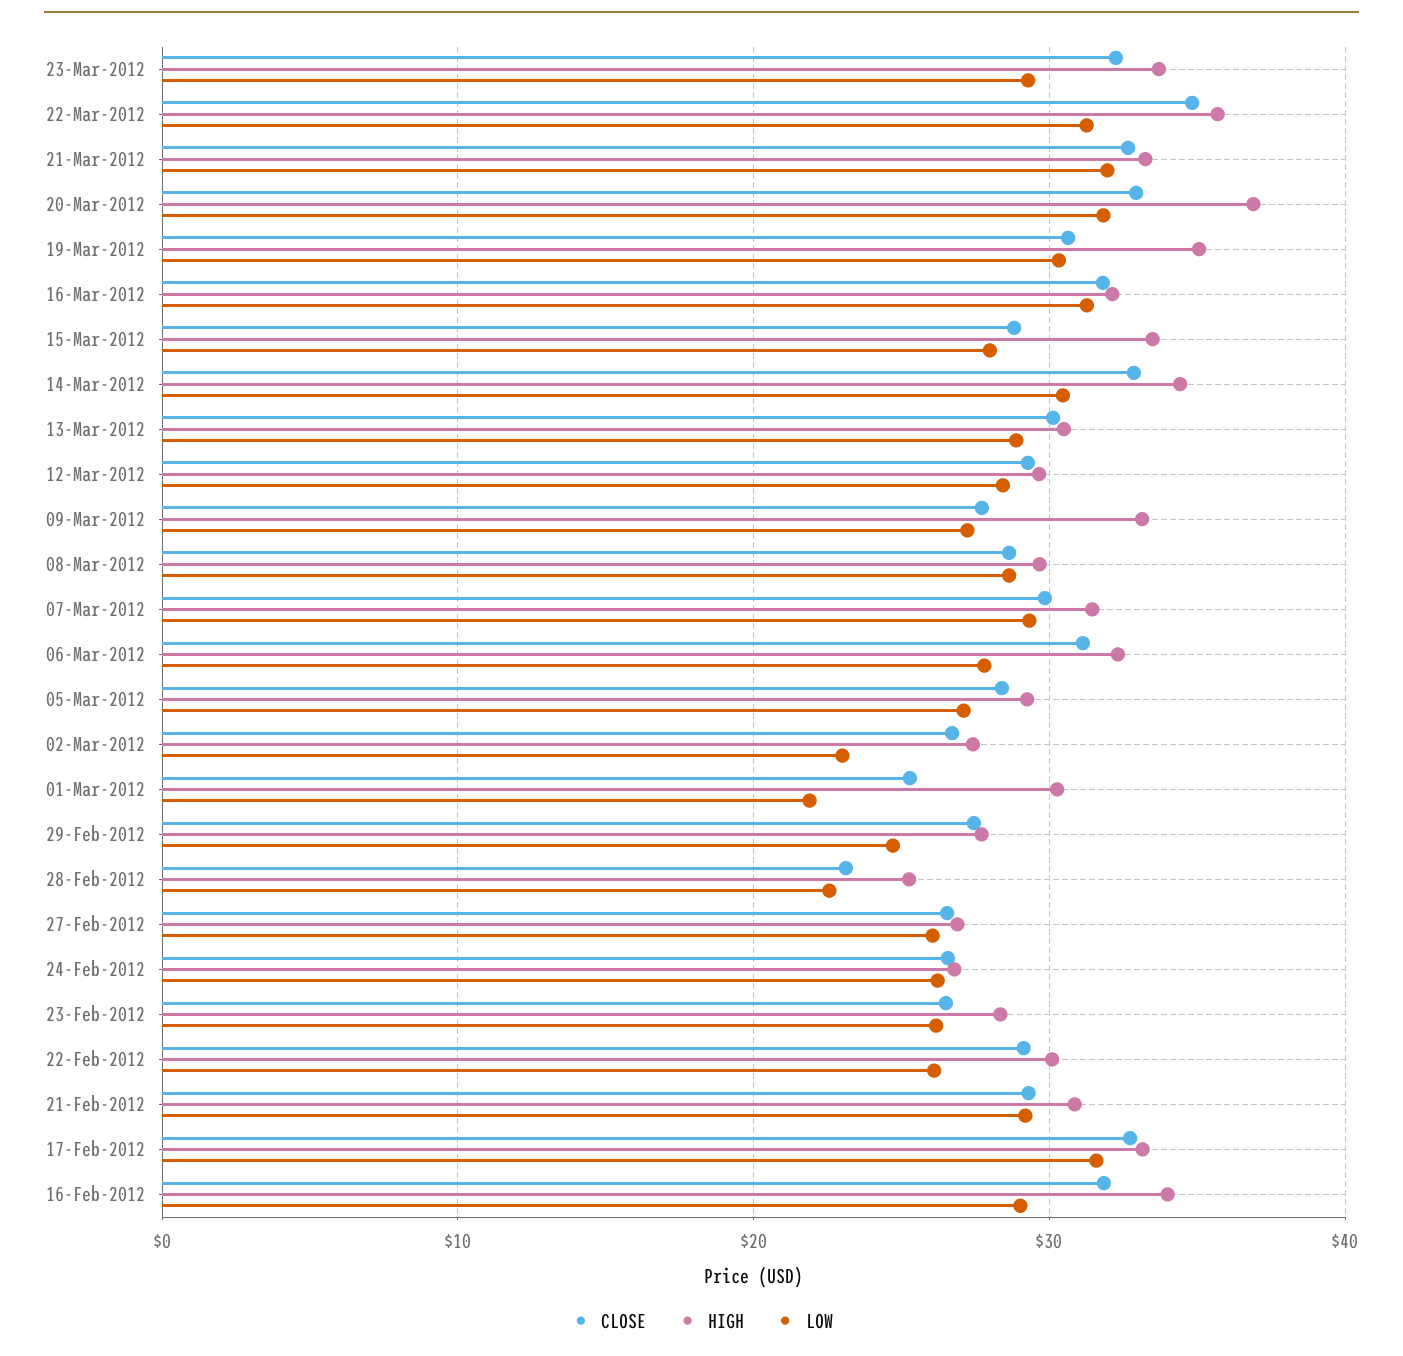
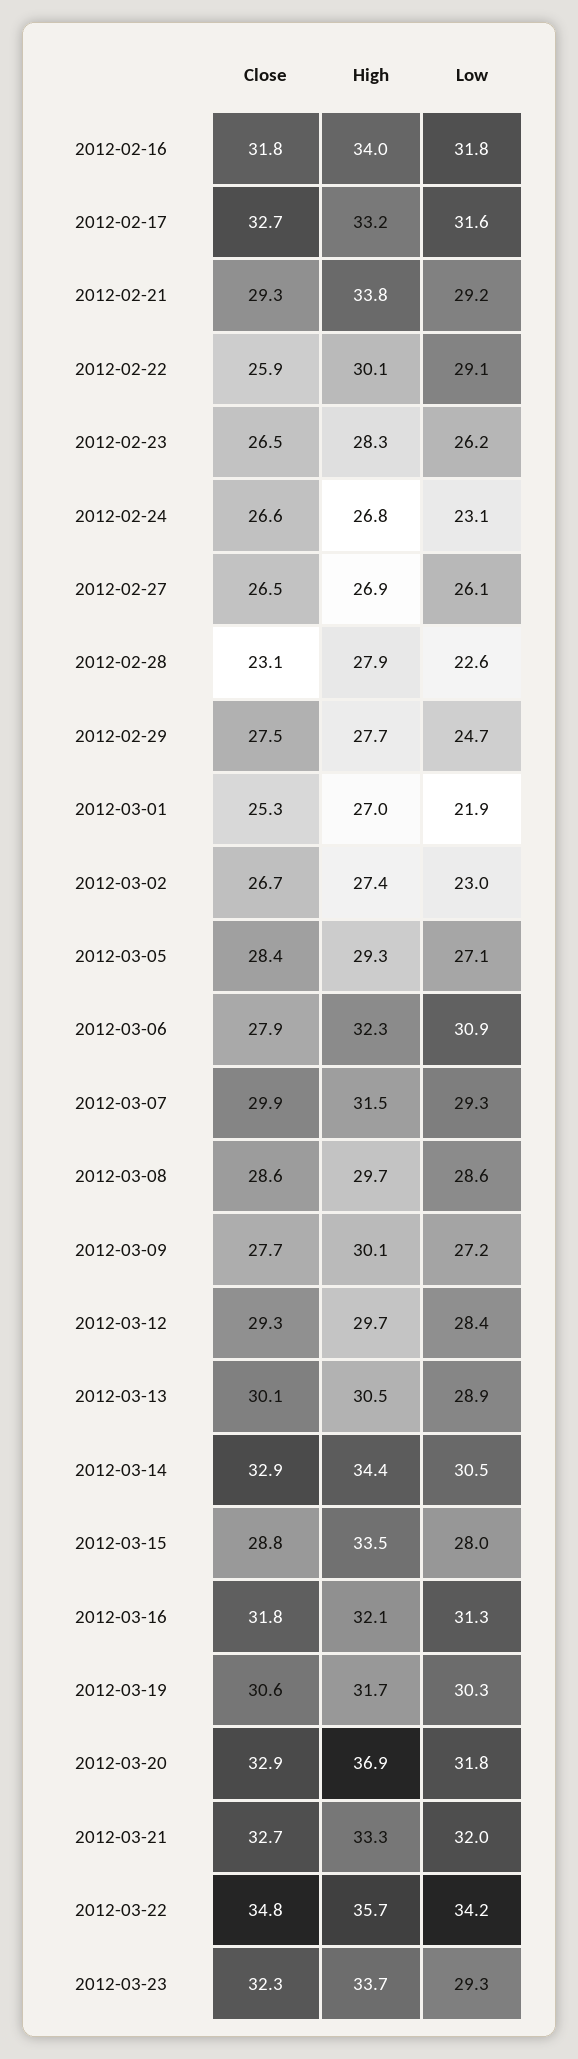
  {
    "CLOSE": {
      "23-Mar-2012": 32.3,
      "22-Mar-2012": 34.8,
      "21-Mar-2012": 32.7,
      "20-Mar-2012": 32.9,
      "19-Mar-2012": 30.6,
      "16-Mar-2012": 31.8,
      "15-Mar-2012": 28.8,
      "14-Mar-2012": 32.9,
      "13-Mar-2012": 30.1,
      "12-Mar-2012": 29.3,
      "09-Mar-2012": 27.7,
      "08-Mar-2012": 28.6,
      "07-Mar-2012": 29.9,
-     "06-Mar-2012": 31,
+     "06-Mar-2012": 27.9,
      "05-Mar-2012": 28.4,
      "02-Mar-2012": 26.7,
      "01-Mar-2012": 25.3,
      "29-Feb-2012": 27.5,
      "28-Feb-2012": 23.1,
      "27-Feb-2012": 26.5,
      "24-Feb-2012": 26.6,
      "23-Feb-2012": 26.5,
-     "22-Feb-2012": 29,
+     "22-Feb-2012": 25.9,
      "21-Feb-2012": 29.3,
      "17-Feb-2012": 32.7,
      "16-Feb-2012": 31.8
    },
    "HIGH": {
      "23-Mar-2012": 33.7,
      "22-Mar-2012": 35.7,
      "21-Mar-2012": 33.3,
      "20-Mar-2012": 36.9,
-     "19-Mar-2012": 35,
+     "19-Mar-2012": 31.7,
      "16-Mar-2012": 32.1,
      "15-Mar-2012": 33.5,
      "14-Mar-2012": 34.4,
      "13-Mar-2012": 30.5,
      "12-Mar-2012": 29.7,
-     "09-Mar-2012": 33,
+     "09-Mar-2012": 30.1,
      "08-Mar-2012": 29.7,
      "07-Mar-2012": 31.5,
      "06-Mar-2012": 32.3,
      "05-Mar-2012": 29.3,
      "02-Mar-2012": 27.4,
-     "01-Mar-2012": 30,
+     "01-Mar-2012": 27,
      "29-Feb-2012": 27.7,
-     "28-Feb-2012": 25,
+     "28-Feb-2012": 27.9,
      "27-Feb-2012": 26.9,
      "24-Feb-2012": 26.8,
      "23-Feb-2012": 28.3,
      "22-Feb-2012": 30.1,
-     "21-Feb-2012": 31,
+     "21-Feb-2012": 33.8,
      "17-Feb-2012": 33.2,
      "16-Feb-2012": 34
    },
    "LOW": {
      "23-Mar-2012": 29.3,
-     "22-Mar-2012": 31,
+     "22-Mar-2012": 34.2,
      "21-Mar-2012": 32,
      "20-Mar-2012": 31.8,
      "19-Mar-2012": 30.3,
      "16-Mar-2012": 31.3,
      "15-Mar-2012": 28,
      "14-Mar-2012": 30.5,
      "13-Mar-2012": 28.9,
      "12-Mar-2012": 28.4,
      "09-Mar-2012": 27.2,
      "08-Mar-2012": 28.6,
      "07-Mar-2012": 29.3,
-     "06-Mar-2012": 28,
+     "06-Mar-2012": 30.9,
      "05-Mar-2012": 27.1,
      "02-Mar-2012": 23,
      "01-Mar-2012": 21.9,
      "29-Feb-2012": 24.7,
      "28-Feb-2012": 22.6,
      "27-Feb-2012": 26.1,
-     "24-Feb-2012": 26,
+     "24-Feb-2012": 23.1,
      "23-Feb-2012": 26.2,
-     "22-Feb-2012": 26,
+     "22-Feb-2012": 29.1,
      "21-Feb-2012": 29.2,
      "17-Feb-2012": 31.6,
-     "16-Feb-2012": 29
+     "16-Feb-2012": 31.8
    }
  }

